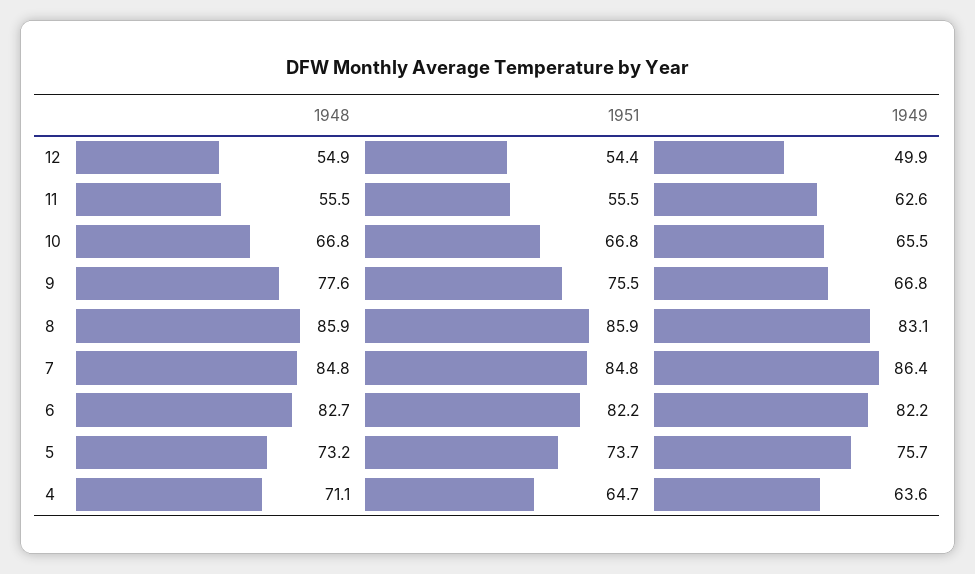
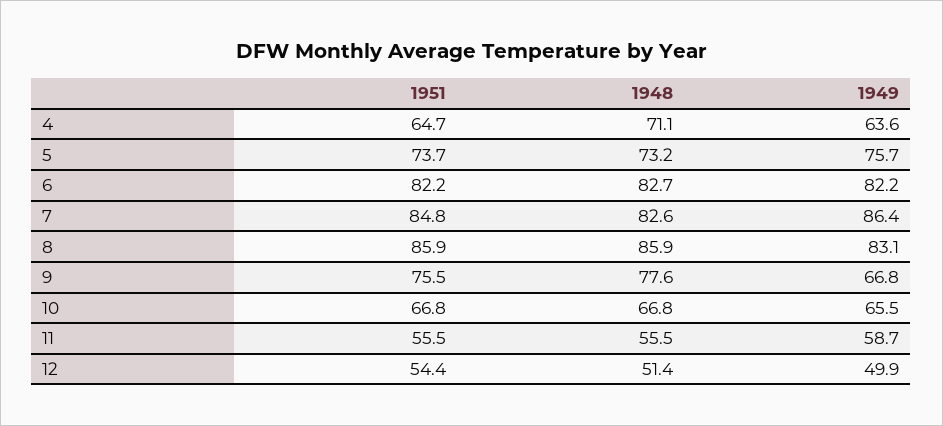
  {
    "1948": {
-     "12": 54.9,
+     "12": 51.4,
      "11": 55.5,
      "10": 66.8,
      "9": 77.6,
      "8": 85.9,
-     "7": 84.8,
+     "7": 82.6,
      "6": 82.7,
      "5": 73.2,
      "4": 71.1
    },
    "1951": {
      "12": 54.4,
      "11": 55.5,
      "10": 66.8,
      "9": 75.5,
      "8": 85.9,
      "7": 84.8,
      "6": 82.2,
      "5": 73.7,
      "4": 64.7
    },
    "1949": {
      "12": 49.9,
-     "11": 62.6,
+     "11": 58.7,
      "10": 65.5,
      "9": 66.8,
      "8": 83.1,
      "7": 86.4,
      "6": 82.2,
      "5": 75.7,
      "4": 63.6
    }
  }

